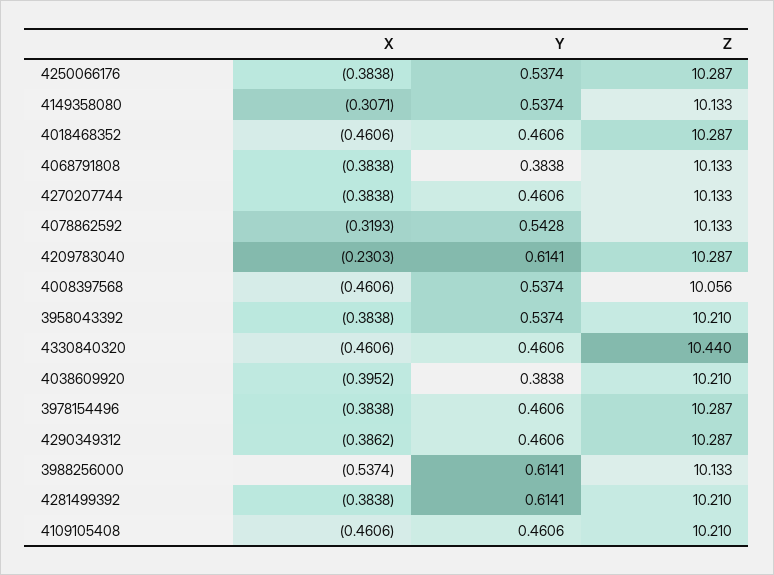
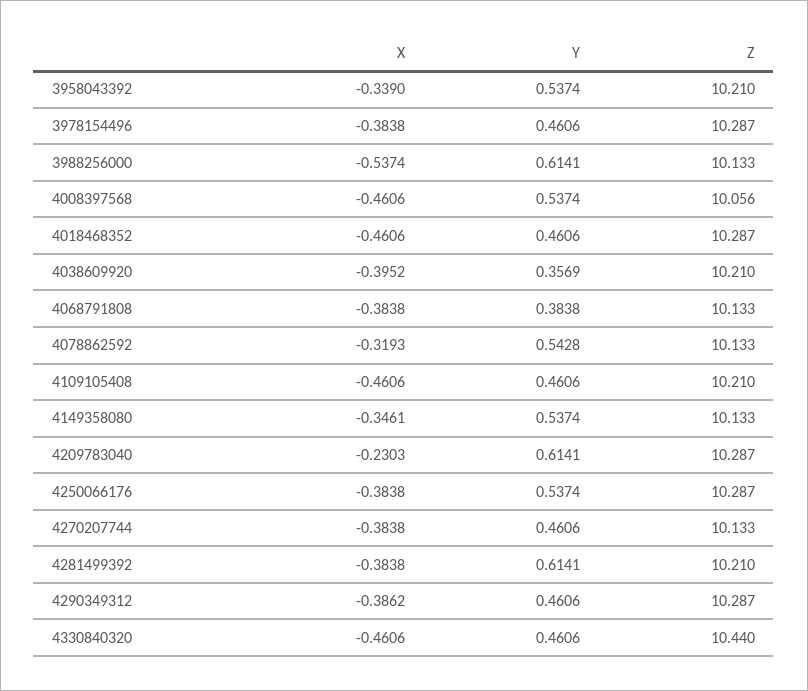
  {
    "X": {
      "4250066176": -0.3838,
-     "4149358080": -0.3071,
+     "4149358080": -0.3461,
      "4018468352": -0.4606,
      "4068791808": -0.3838,
      "4270207744": -0.3838,
      "4078862592": -0.3193,
      "4209783040": -0.2303,
      "4008397568": -0.4606,
-     "3958043392": -0.3838,
+     "3958043392": -0.339,
      "4330840320": -0.4606,
      "4038609920": -0.3952,
      "3978154496": -0.3838,
      "4290349312": -0.3862,
      "3988256000": -0.5374,
      "4281499392": -0.3838,
      "4109105408": -0.4606
    },
    "Y": {
      "4250066176": 0.5374,
      "4149358080": 0.5374,
      "4018468352": 0.4606,
      "4068791808": 0.3838,
      "4270207744": 0.4606,
      "4078862592": 0.5428,
      "4209783040": 0.6141,
      "4008397568": 0.5374,
      "3958043392": 0.5374,
      "4330840320": 0.4606,
-     "4038609920": 0.3838,
+     "4038609920": 0.3569,
      "3978154496": 0.4606,
      "4290349312": 0.4606,
      "3988256000": 0.6141,
      "4281499392": 0.6141,
      "4109105408": 0.4606
    },
    "Z": {
      "4250066176": 10.287,
      "4149358080": 10.133,
      "4018468352": 10.287,
      "4068791808": 10.133,
      "4270207744": 10.133,
      "4078862592": 10.133,
      "4209783040": 10.287,
      "4008397568": 10.056,
      "3958043392": 10.21,
      "4330840320": 10.44,
      "4038609920": 10.21,
      "3978154496": 10.287,
      "4290349312": 10.287,
      "3988256000": 10.133,
      "4281499392": 10.21,
      "4109105408": 10.21
    }
  }

